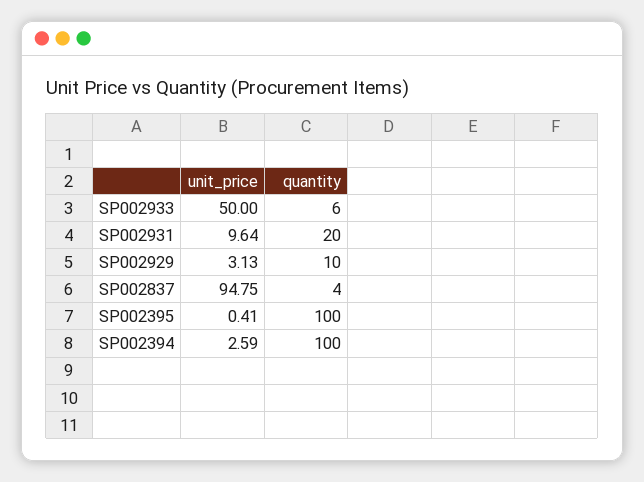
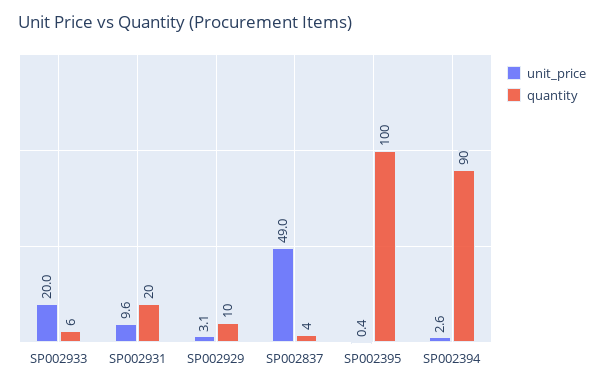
  {
    "unit_price": {
-     "SP002933": 50,
+     "SP002933": 20,
      "SP002931": 9.64,
      "SP002929": 3.13,
-     "SP002837": 94.75,
+     "SP002837": 49,
      "SP002395": 0.41,
      "SP002394": 2.59
    },
    "quantity": {
      "SP002933": 6,
      "SP002931": 20,
      "SP002929": 10,
      "SP002837": 4,
      "SP002395": 100,
-     "SP002394": 100
+     "SP002394": 90
    }
  }

